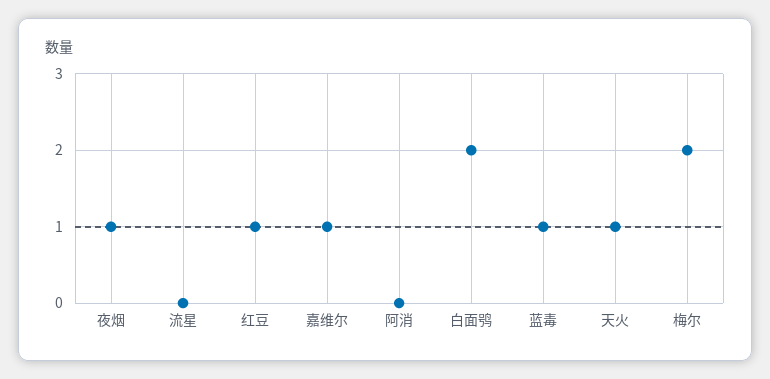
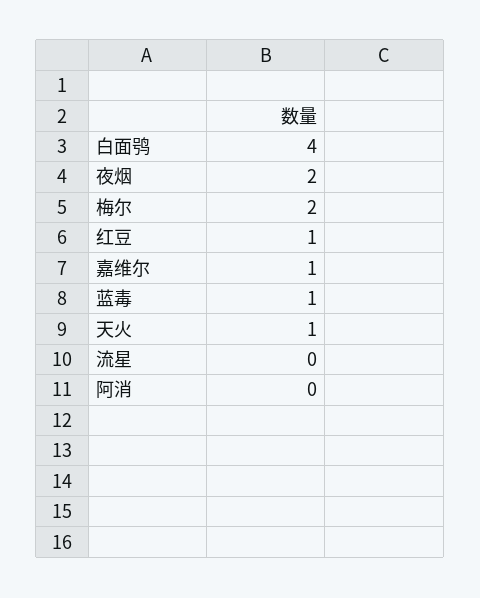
  {
-   "夜烟": 1,
+   "夜烟": 2,
    "流星": 0,
    "红豆": 1,
    "嘉维尔": 1,
    "阿消": 0,
-   "白面鸮": 2,
+   "白面鸮": 4,
    "蓝毒": 1,
    "天火": 1,
    "梅尔": 2
  }

